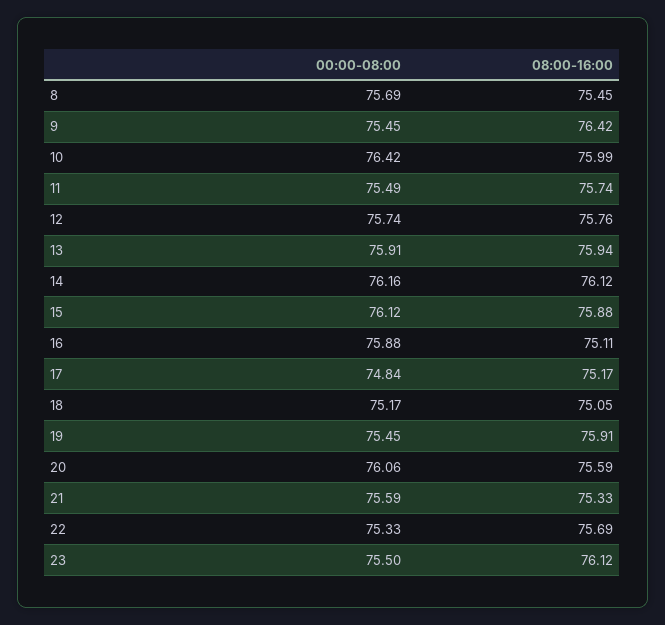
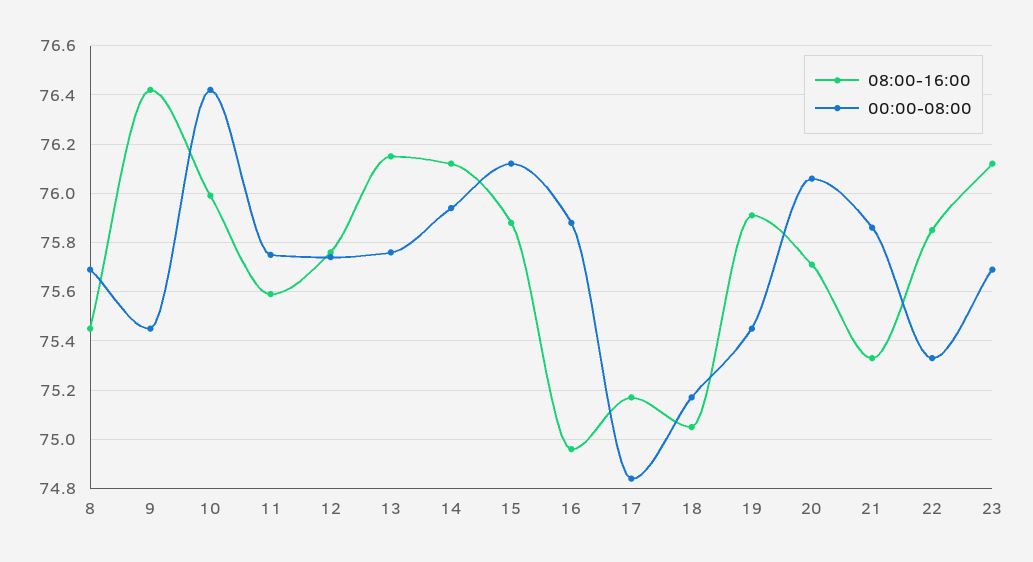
  {
    "00:00-08:00": {
      "8": 75.69,
      "9": 75.45,
      "10": 76.42,
-     "11": 75.49,
+     "11": 75.75,
      "12": 75.74,
-     "13": 75.91,
+     "13": 75.75,
-     "14": 76.16,
+     "14": 75.95,
      "15": 76.12,
      "16": 75.88,
      "17": 74.84,
      "18": 75.17,
      "19": 75.45,
      "20": 76.06,
-     "21": 75.59,
+     "21": 75.85,
      "22": 75.33,
-     "23": 75.5
+     "23": 75.7
    },
    "08:00-16:00": {
      "8": 75.45,
      "9": 76.42,
      "10": 75.99,
-     "11": 75.74,
+     "11": 75.6,
      "12": 75.76,
-     "13": 75.94,
+     "13": 76.15,
      "14": 76.12,
      "15": 75.88,
-     "16": 75.11,
+     "16": 74.95,
      "17": 75.17,
      "18": 75.05,
      "19": 75.91,
-     "20": 75.59,
+     "20": 75.7,
      "21": 75.33,
-     "22": 75.69,
+     "22": 75.85,
      "23": 76.12
    }
  }

